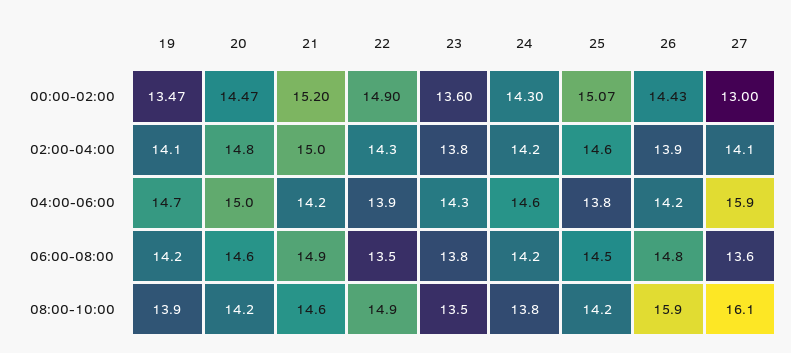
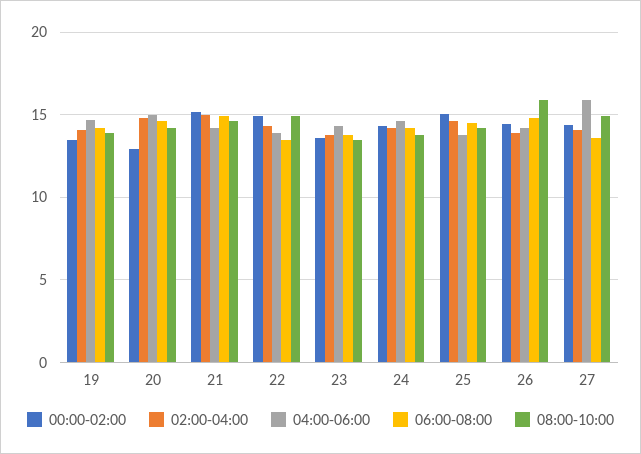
  {
    "00:00-02:00": {
      "19": 13.47,
-     "20": 14.47,
+     "20": 13,
      "21": 15.2,
      "22": 14.9,
      "23": 13.6,
      "24": 14.3,
      "25": 15.07,
      "26": 14.43,
-     "27": 13
+     "27": 14.5
    },
    "02:00-04:00": {
      "19": 14.1,
      "20": 14.8,
      "21": 15,
      "22": 14.3,
      "23": 13.8,
      "24": 14.2,
      "25": 14.6,
      "26": 13.9,
      "27": 14.1
    },
    "04:00-06:00": {
      "19": 14.7,
      "20": 15,
      "21": 14.2,
      "22": 13.9,
      "23": 14.3,
      "24": 14.6,
      "25": 13.8,
      "26": 14.2,
      "27": 15.9
    },
    "06:00-08:00": {
      "19": 14.2,
      "20": 14.6,
      "21": 14.9,
      "22": 13.5,
      "23": 13.8,
      "24": 14.2,
      "25": 14.5,
      "26": 14.8,
      "27": 13.6
    },
    "08:00-10:00": {
      "19": 13.9,
      "20": 14.2,
      "21": 14.6,
      "22": 14.9,
      "23": 13.5,
      "24": 13.8,
      "25": 14.2,
      "26": 15.9,
-     "27": 16.1
+     "27": 15
    }
  }

